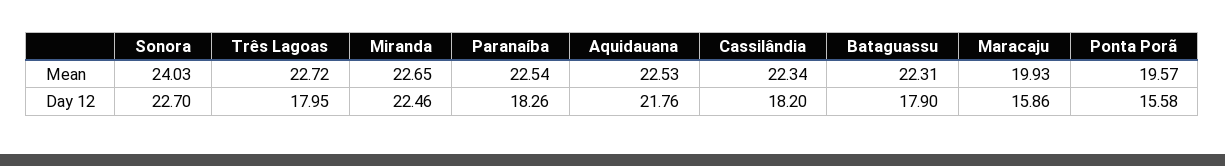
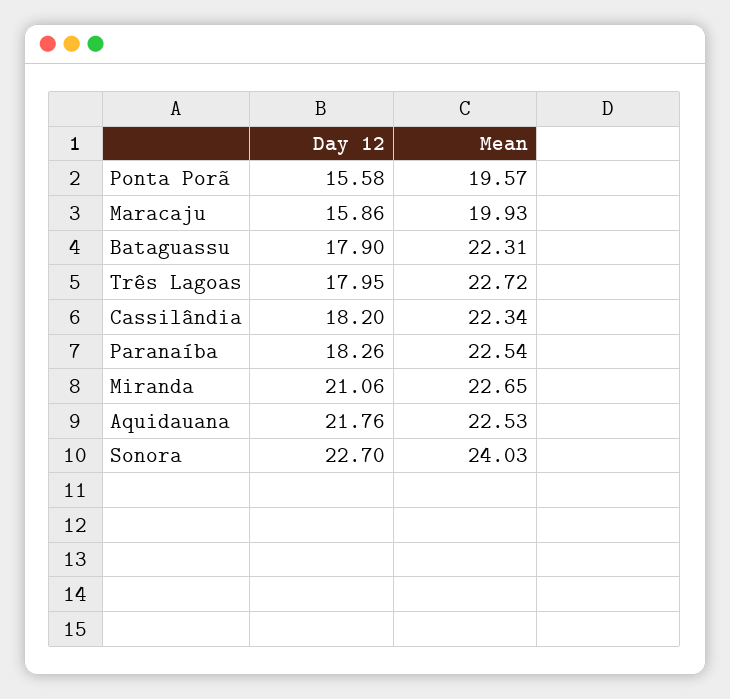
  {
    "Sonora": {
      "Mean": 24.03,
      "Day 12": 22.7
    },
    "Três Lagoas": {
      "Mean": 22.72,
      "Day 12": 17.95
    },
    "Miranda": {
      "Mean": 22.65,
-     "Day 12": 22.46
+     "Day 12": 21.06
    },
    "Paranaíba": {
      "Mean": 22.54,
      "Day 12": 18.26
    },
    "Aquidauana": {
      "Mean": 22.53,
      "Day 12": 21.76
    },
    "Cassilândia": {
      "Mean": 22.34,
      "Day 12": 18.2
    },
    "Bataguassu": {
      "Mean": 22.31,
      "Day 12": 17.9
    },
    "Maracaju": {
      "Mean": 19.93,
      "Day 12": 15.86
    },
    "Ponta Porã": {
      "Mean": 19.57,
      "Day 12": 15.58
    }
  }

